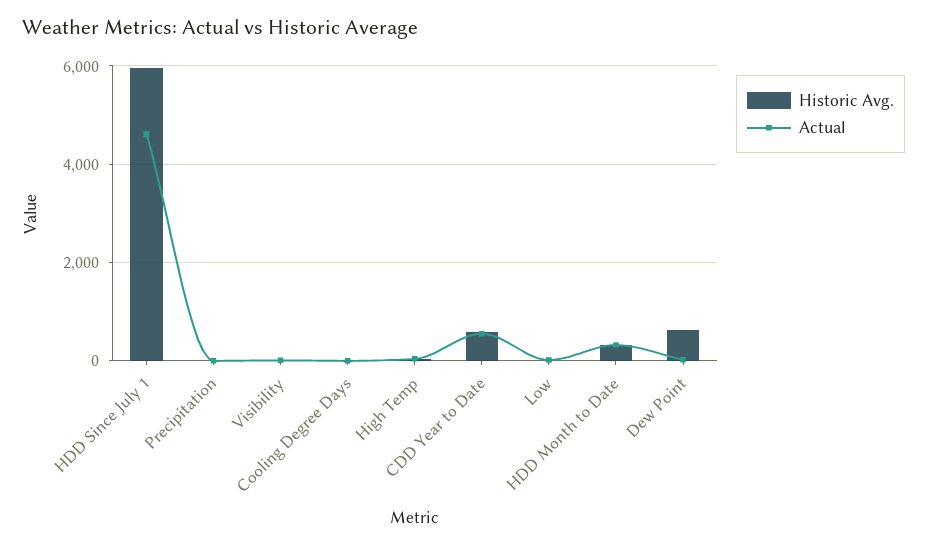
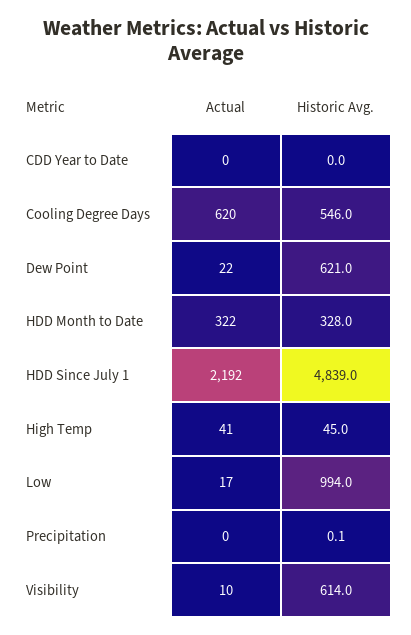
  {
    "Historic Avg.": {
-     "HDD Since July 1": 6000,
+     "HDD Since July 1": 4839,
      "Precipitation": 0.1,
-     "Visibility": 0,
+     "Visibility": 614,
-     "Cooling Degree Days": 0,
+     "Cooling Degree Days": 546,
      "High Temp": 45,
-     "CDD Year to Date": 600,
+     "CDD Year to Date": 0,
-     "Low": 0,
+     "Low": 994,
      "HDD Month to Date": 328,
      "Dew Point": 621
    },
    "Actual": {
-     "HDD Since July 1": 4600,
+     "HDD Since July 1": 2192,
      "Precipitation": 0,
      "Visibility": 10,
-     "Cooling Degree Days": 0,
+     "Cooling Degree Days": 620,
      "High Temp": 41,
-     "CDD Year to Date": 600,
+     "CDD Year to Date": 0,
      "Low": 17,
      "HDD Month to Date": 322,
      "Dew Point": 22
    }
  }

